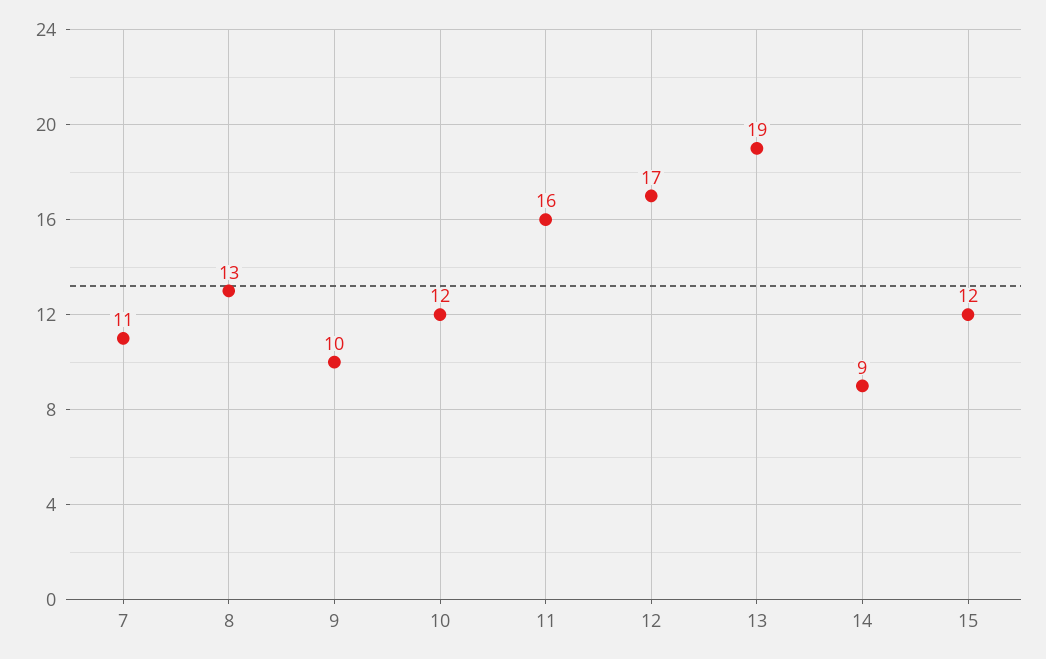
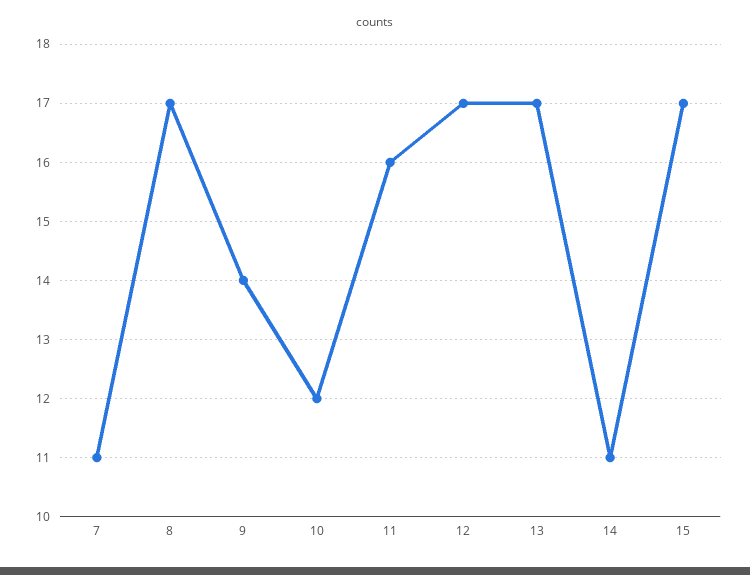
  {
    "7": 11,
-   "8": 13,
+   "8": 17,
-   "9": 10,
+   "9": 14,
    "10": 12,
    "11": 16,
    "12": 17,
-   "13": 19,
+   "13": 17,
-   "14": 9,
+   "14": 11,
-   "15": 12
+   "15": 17
  }

